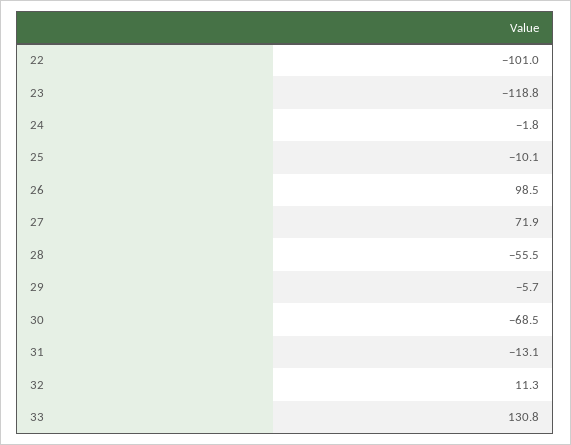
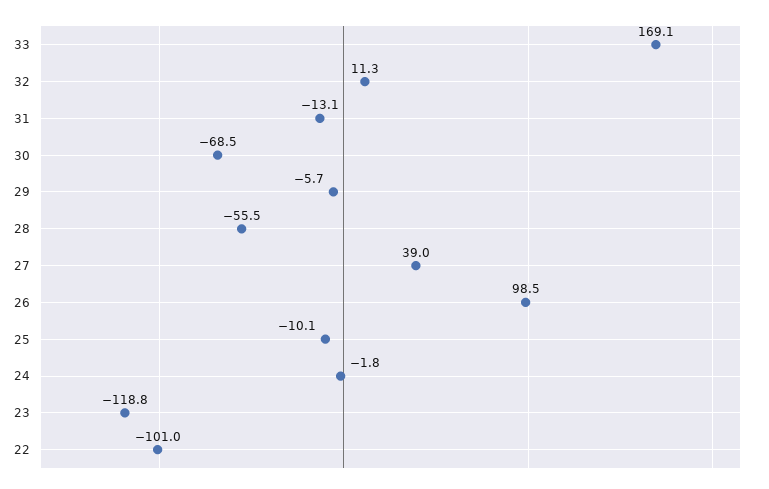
  {
    "22": -101,
    "23": -118.8,
    "24": -1.8,
    "25": -10.1,
    "26": 98.5,
-   "27": 71.9,
+   "27": 39,
    "28": -55.5,
    "29": -5.7,
    "30": -68.5,
    "31": -13.1,
    "32": 11.3,
-   "33": 130.8
+   "33": 169.1
  }

